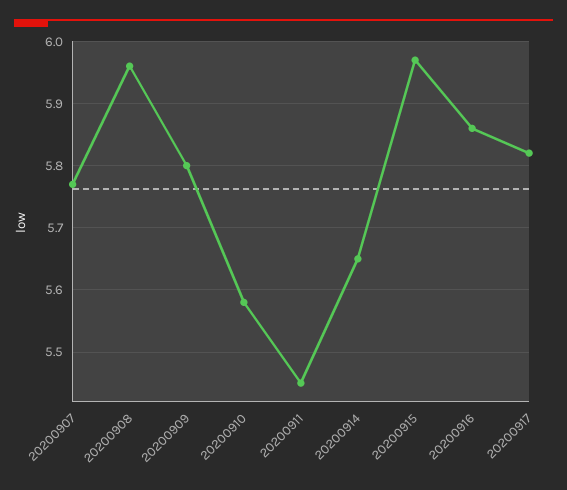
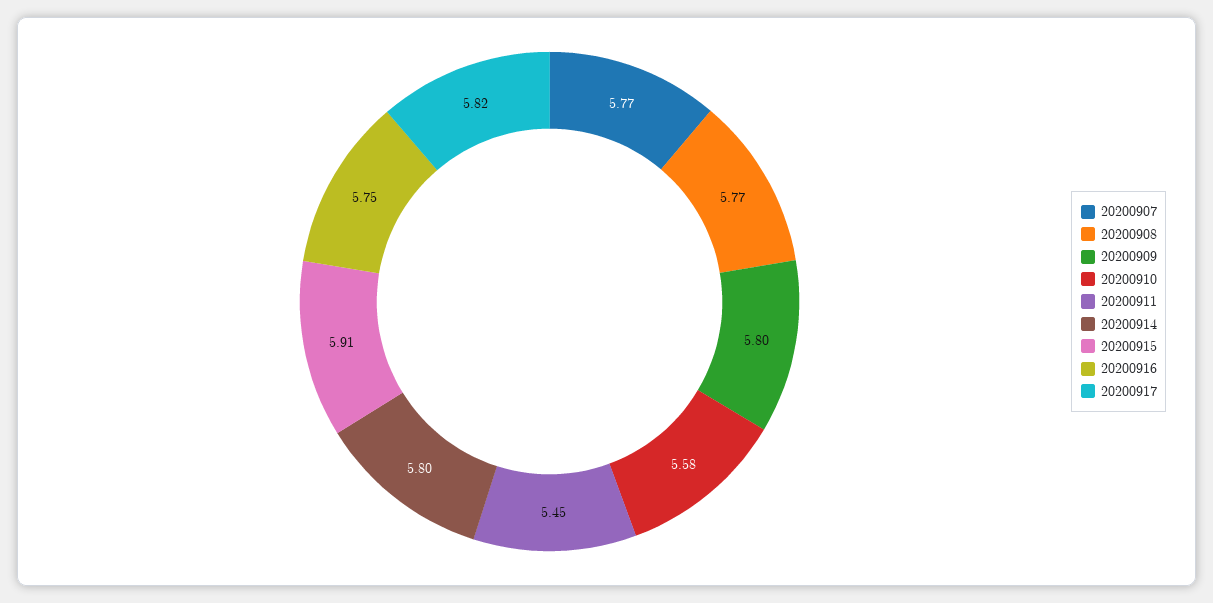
  {
    "20200907": 5.77,
-   "20200908": 5.96,
+   "20200908": 5.77,
    "20200909": 5.8,
    "20200910": 5.58,
    "20200911": 5.45,
-   "20200914": 5.65,
+   "20200914": 5.8,
-   "20200915": 5.97,
+   "20200915": 5.91,
-   "20200916": 5.86,
+   "20200916": 5.75,
    "20200917": 5.82
  }

